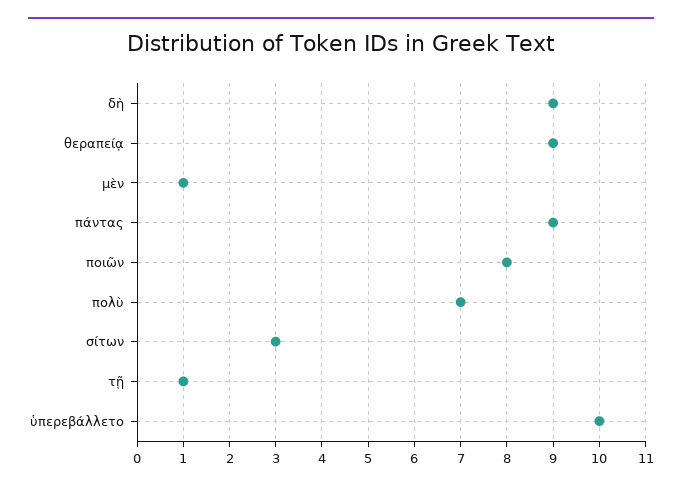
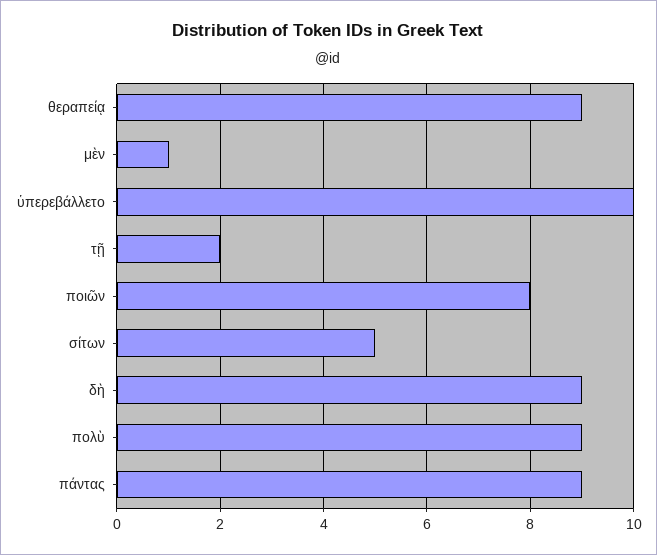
  {
    "δὴ": 9,
    "θεραπείᾳ": 9,
    "μὲν": 1,
    "πάντας": 9,
    "ποιῶν": 8,
-   "πολὺ": 7,
+   "πολὺ": 9,
-   "σίτων": 3,
+   "σίτων": 5,
-   "τῇ": 1,
+   "τῇ": 2,
    "ὑπερεβάλλετο": 10
  }

